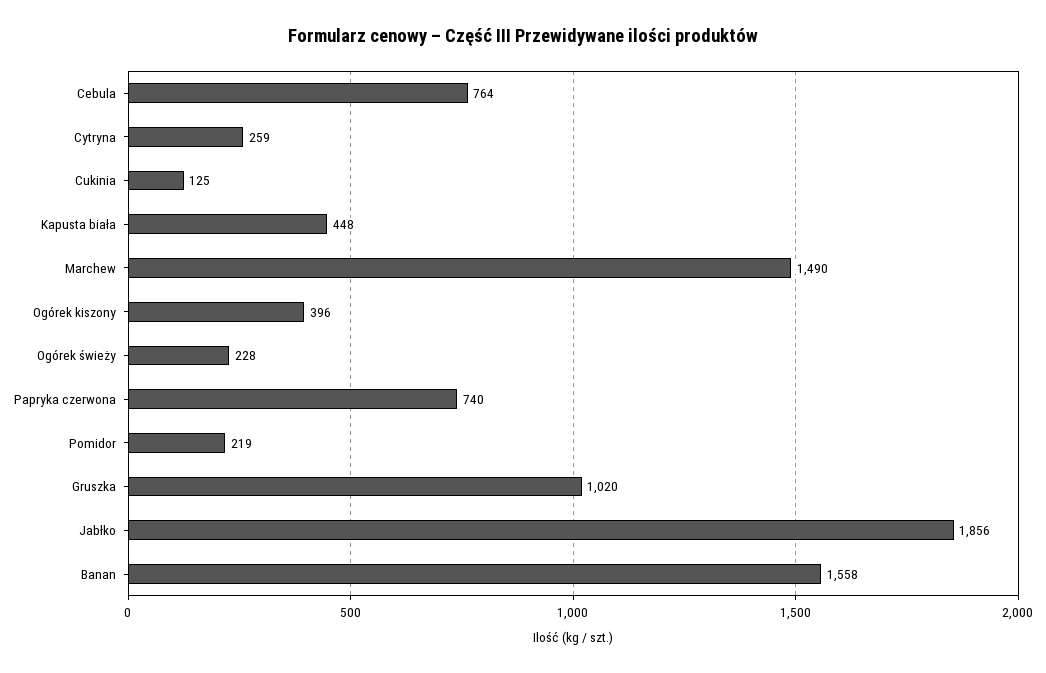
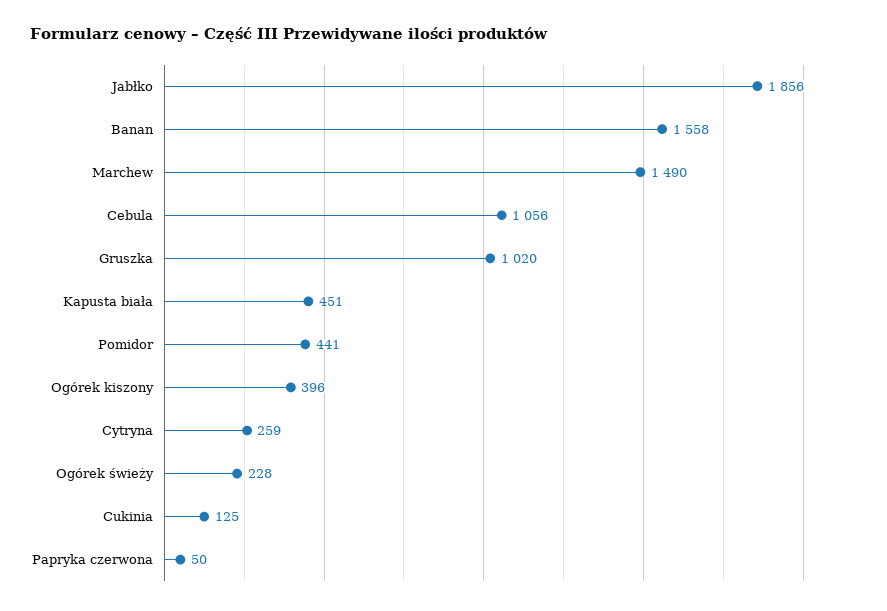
  {
-   "Cebula": 764,
+   "Cebula": 1056,
    "Cytryna": 259,
    "Cukinia": 125,
-   "Kapusta biała": 448,
+   "Kapusta biała": 451,
    "Marchew": 1490,
    "Ogórek kiszony": 396,
    "Ogórek świeży": 228,
-   "Papryka czerwona": 740,
+   "Papryka czerwona": 50,
-   "Pomidor": 219,
+   "Pomidor": 441,
    "Gruszka": 1020,
    "Jabłko": 1856,
    "Banan": 1558
  }

